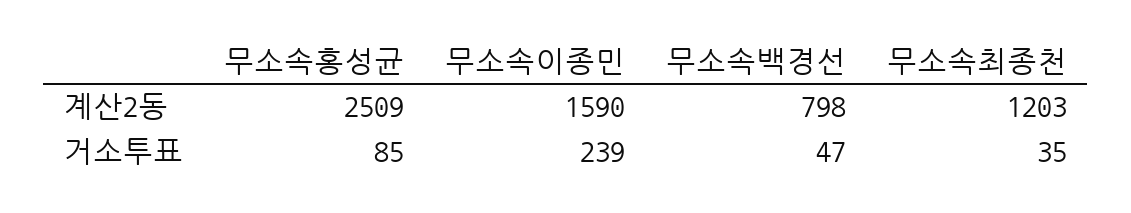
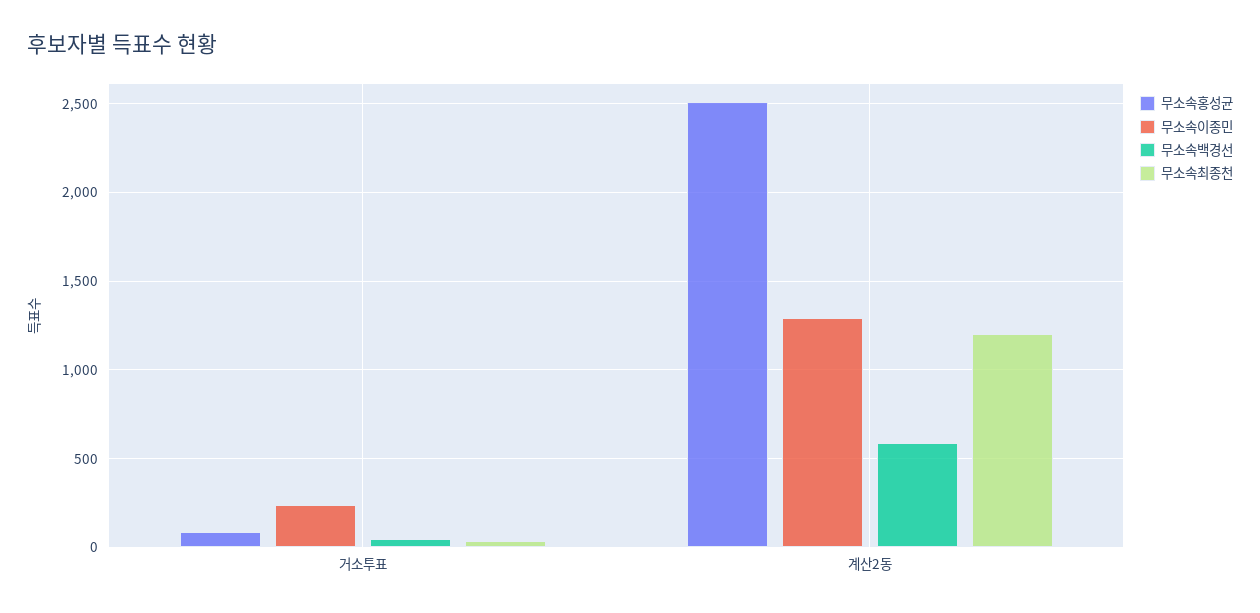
  {
    "무소속홍성균": {
      "계산2동": 2509,
      "거소투표": 85
    },
    "무소속이종민": {
-     "계산2동": 1590,
+     "계산2동": 1300,
      "거소투표": 239
    },
    "무소속백경선": {
-     "계산2동": 798,
+     "계산2동": 600,
      "거소투표": 47
    },
    "무소속최종천": {
      "계산2동": 1203,
      "거소투표": 35
    }
  }

